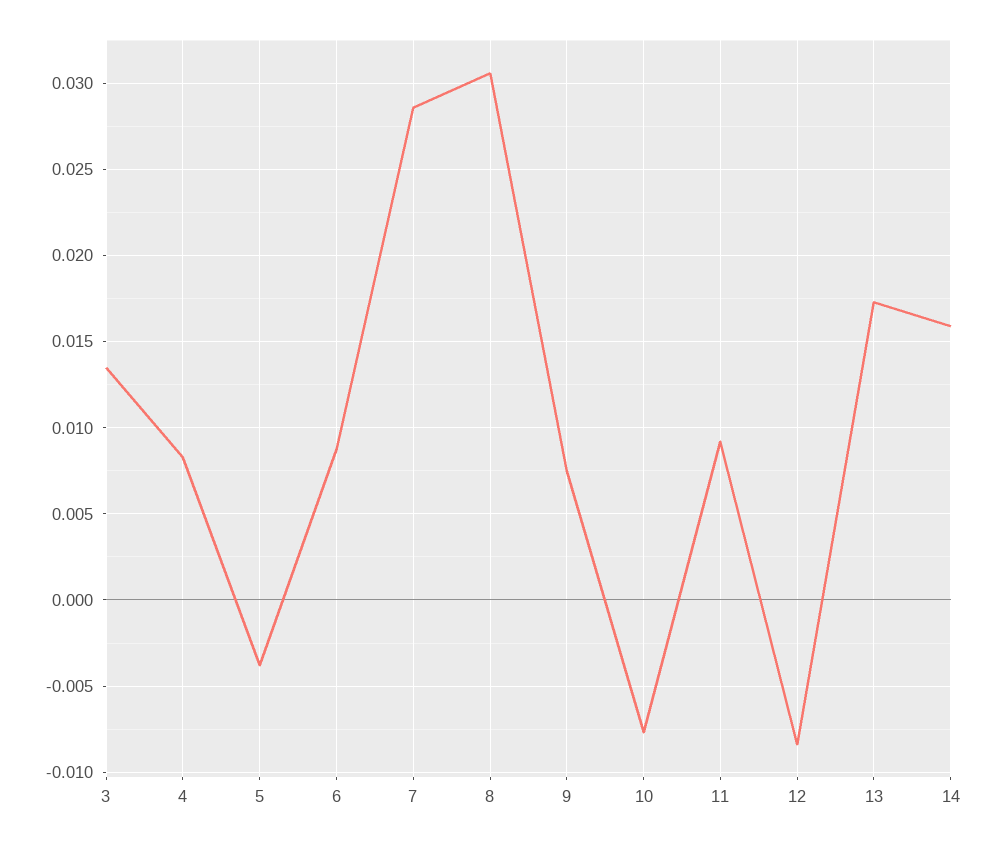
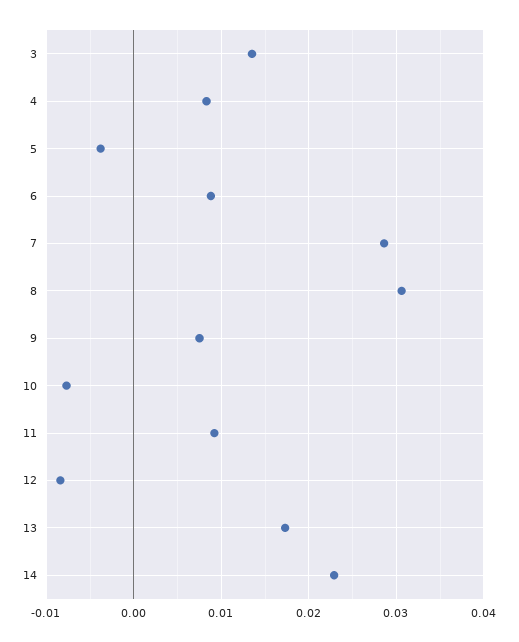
  {
    "3": 0.0135,
    "4": 0.0085,
    "5": -0.004,
    "6": 0.009,
    "7": 0.0285,
    "8": 0.0305,
    "9": 0.0075,
    "10": -0.0075,
    "11": 0.009,
    "12": -0.0085,
    "13": 0.0175,
-   "14": 0.016
+   "14": 0.023
  }

